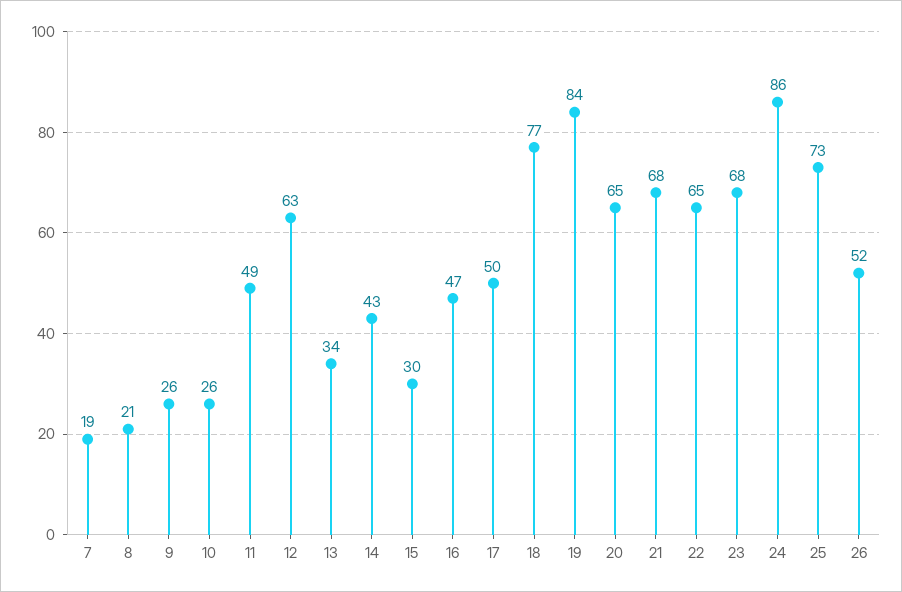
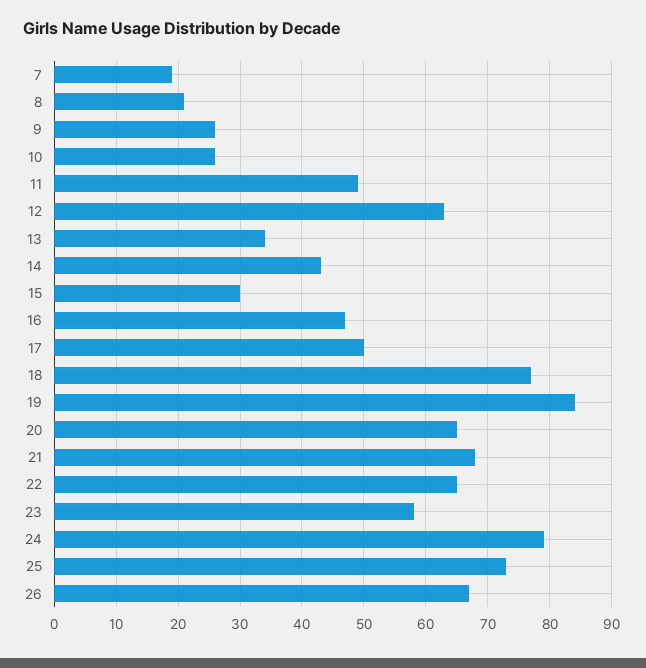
  {
    "7": 19,
    "8": 21,
    "9": 26,
    "10": 26,
    "11": 49,
    "12": 63,
    "13": 34,
    "14": 43,
    "15": 30,
    "16": 47,
    "17": 50,
    "18": 77,
    "19": 84,
    "20": 65,
    "21": 68,
    "22": 65,
-   "23": 68,
+   "23": 58,
-   "24": 86,
+   "24": 79,
    "25": 73,
-   "26": 52
+   "26": 67
  }

